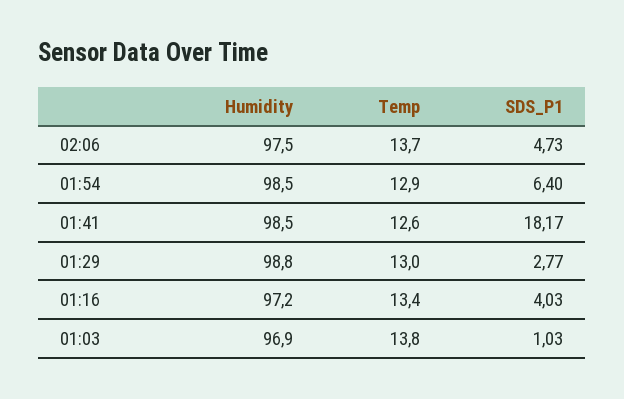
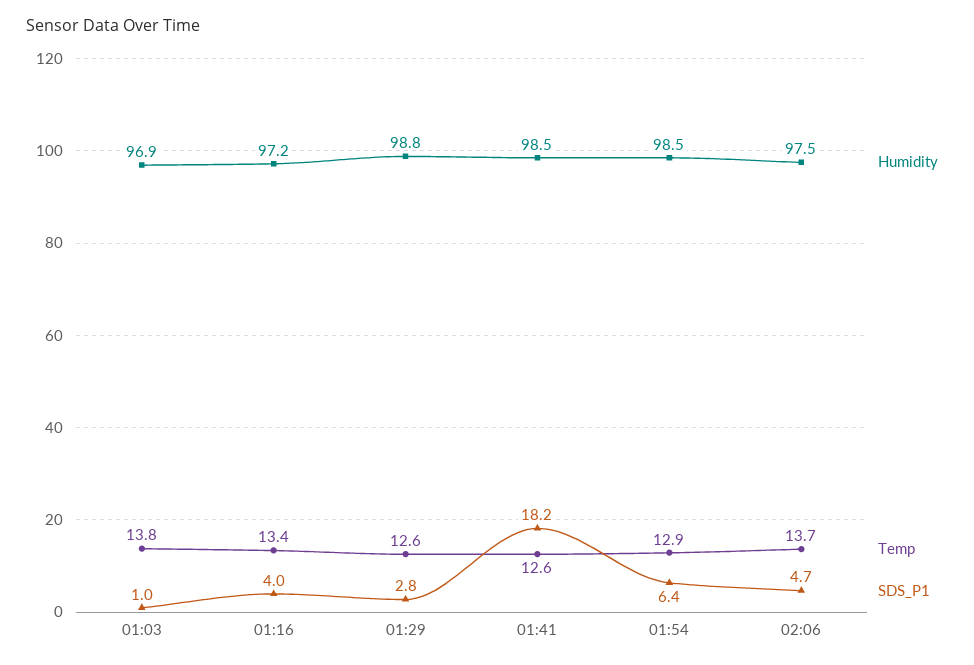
  {
    "Humidity": {
      "02:06": 97.5,
      "01:54": 98.5,
      "01:41": 98.5,
      "01:29": 98.8,
      "01:16": 97.2,
      "01:03": 96.9
    },
    "Temp": {
      "02:06": 13.7,
      "01:54": 12.9,
      "01:41": 12.6,
-     "01:29": 13,
+     "01:29": 12.6,
      "01:16": 13.4,
      "01:03": 13.8
    },
    "SDS_P1": {
      "02:06": 4.73,
      "01:54": 6.4,
      "01:41": 18.17,
      "01:29": 2.77,
      "01:16": 4.03,
      "01:03": 1.03
    }
  }

